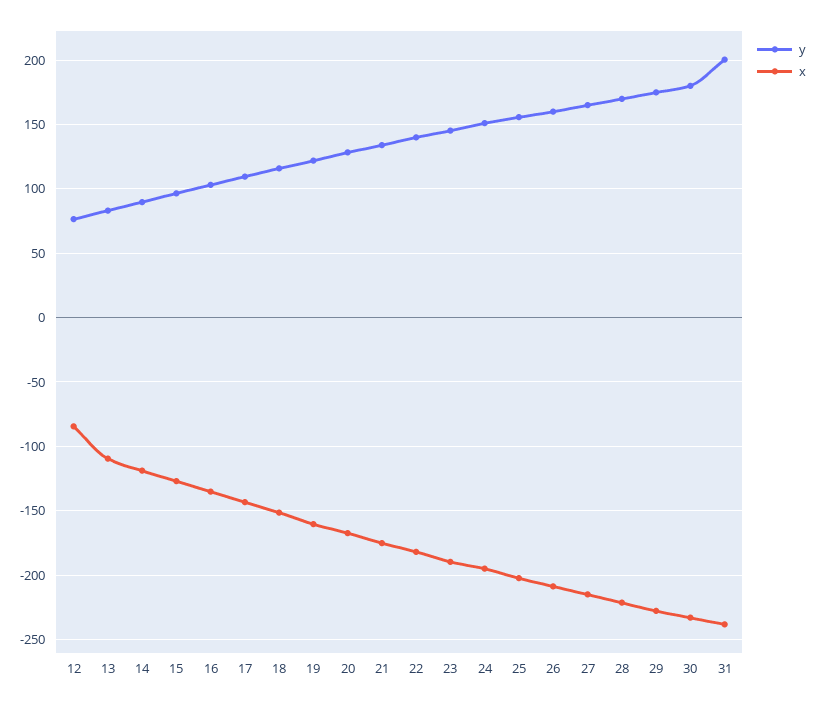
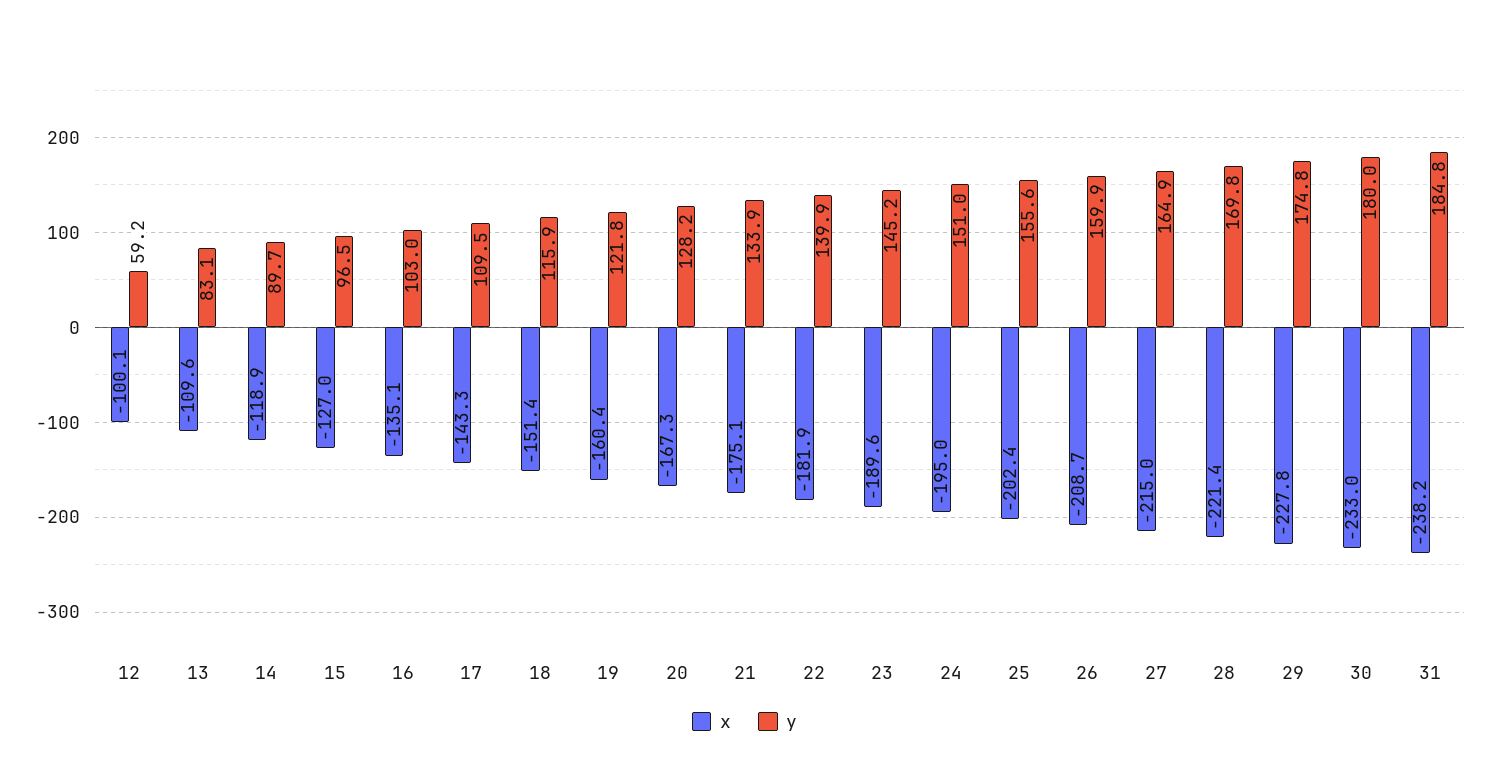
  {
    "y": {
-     "12": 75,
+     "12": 59.2,
      "13": 83.1,
      "14": 89.7,
      "15": 96.5,
      "16": 103,
      "17": 109.5,
      "18": 115.9,
      "19": 121.8,
      "20": 128.2,
      "21": 133.9,
      "22": 139.9,
      "23": 145.2,
      "24": 151,
      "25": 155.6,
      "26": 159.9,
      "27": 164.9,
      "28": 169.8,
      "29": 174.8,
      "30": 180,
-     "31": 200
+     "31": 184.8
    },
    "x": {
-     "12": -85,
+     "12": -100.1,
      "13": -109.6,
      "14": -118.9,
      "15": -127,
      "16": -135.1,
      "17": -143.3,
      "18": -151.4,
      "19": -160.4,
      "20": -167.3,
      "21": -175.1,
      "22": -181.9,
      "23": -189.6,
      "24": -195,
      "25": -202.4,
      "26": -208.7,
      "27": -215,
      "28": -221.4,
      "29": -227.8,
      "30": -233,
      "31": -238.2
    }
  }

